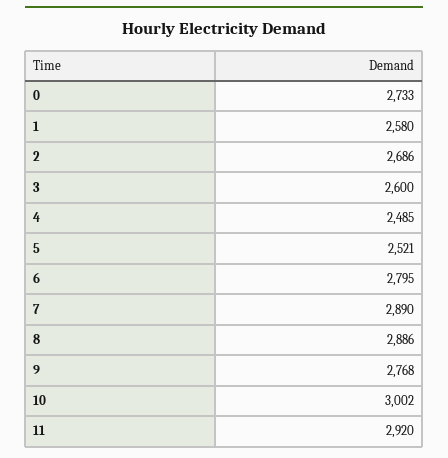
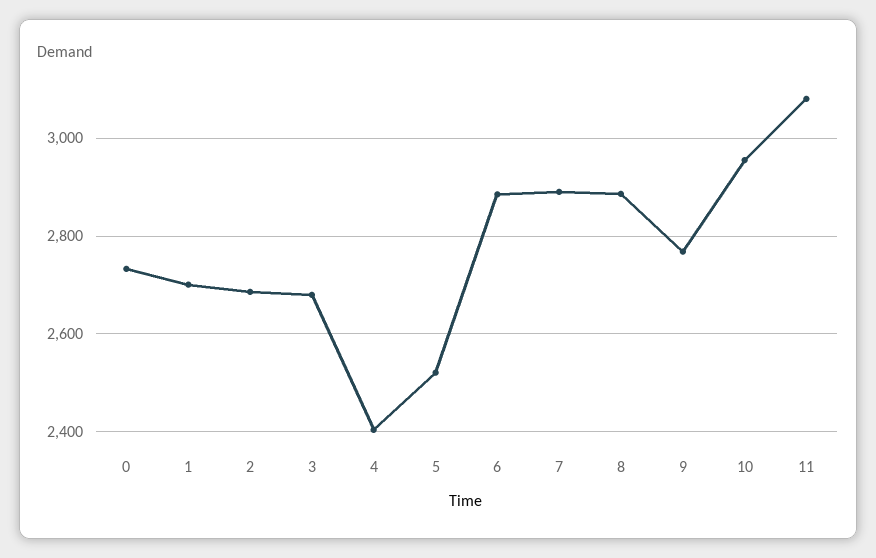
  {
    "0": 2733,
-   "1": 2580,
+   "1": 2700,
    "2": 2686,
-   "3": 2600,
+   "3": 2680,
-   "4": 2485,
+   "4": 2400,
    "5": 2521,
-   "6": 2795,
+   "6": 2880,
    "7": 2890,
    "8": 2886,
    "9": 2768,
-   "10": 3002,
+   "10": 2960,
-   "11": 2920
+   "11": 3080
  }

